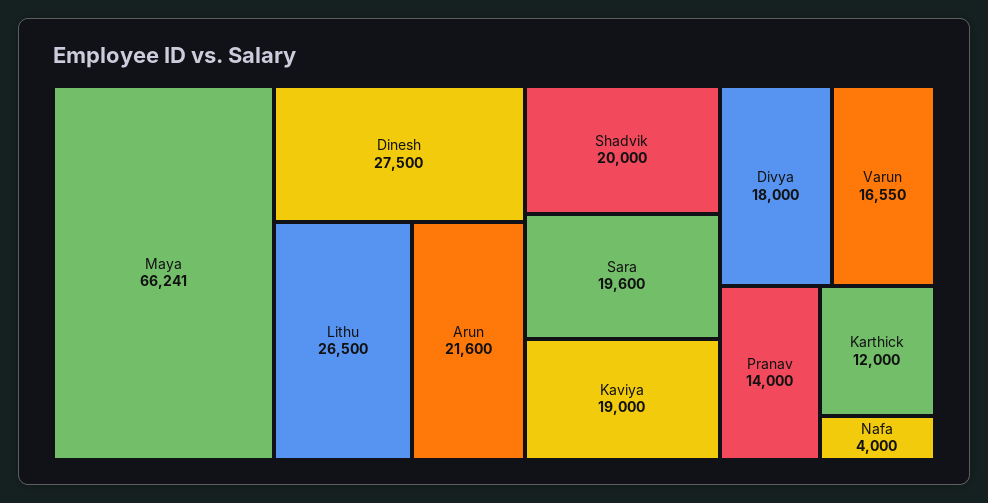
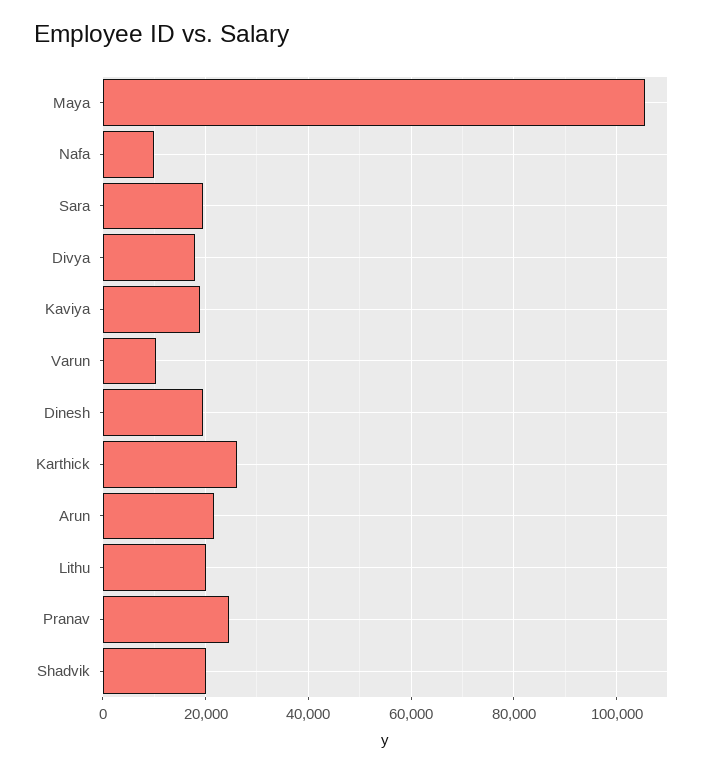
  {
-   "Maya": 66241,
+   "Maya": 106000,
-   "Dinesh": 27500,
+   "Dinesh": 20000,
-   "Lithu": 26500,
+   "Lithu": 20000,
    "Arun": 21600,
    "Shadvik": 20000,
    "Sara": 19600,
    "Kaviya": 19000,
    "Divya": 18000,
-   "Varun": 16550,
+   "Varun": 10000,
-   "Pranav": 14000,
+   "Pranav": 24000,
-   "Karthick": 12000,
+   "Karthick": 26000,
-   "Nafa": 4000
+   "Nafa": 10000
  }

